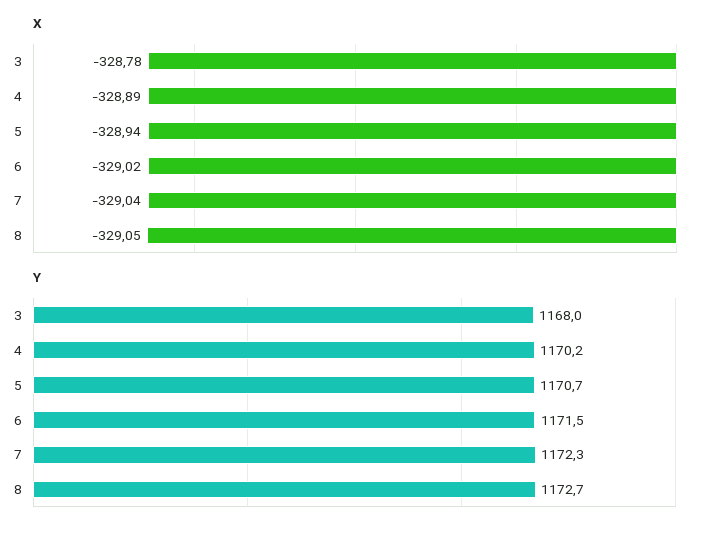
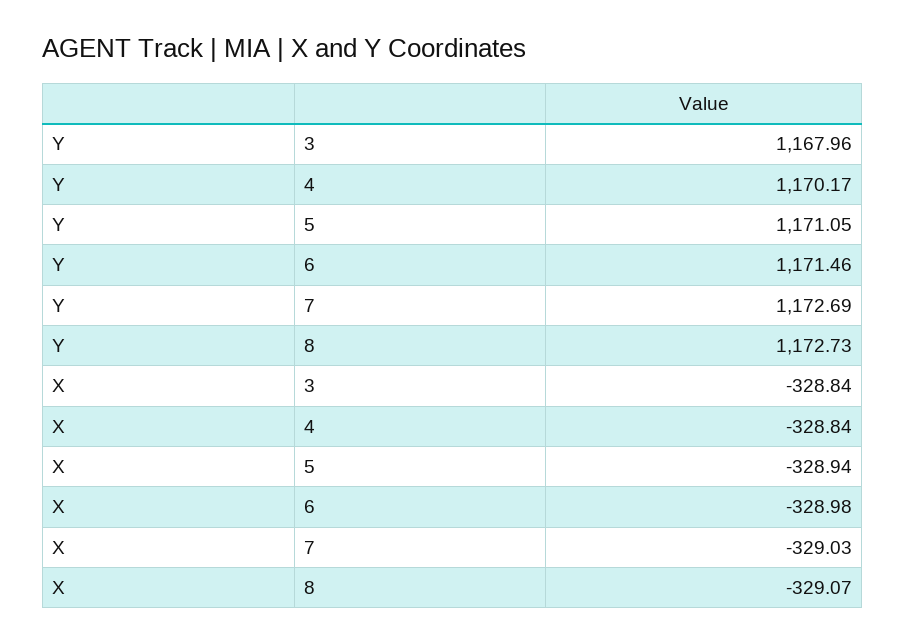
  {
    "X": {
-     "3": -328.78,
+     "3": -328.84,
-     "4": -328.89,
+     "4": -328.84,
      "5": -328.94,
-     "6": -329.02,
+     "6": -328.98,
-     "7": -329.04,
+     "7": -329.03,
-     "8": -329.05
+     "8": -329.07
    },
    "Y": {
      "3": 1167.96,
      "4": 1170.17,
-     "5": 1170.7,
+     "5": 1171.05,
      "6": 1171.46,
-     "7": 1172.3,
+     "7": 1172.69,
      "8": 1172.73
    }
  }

